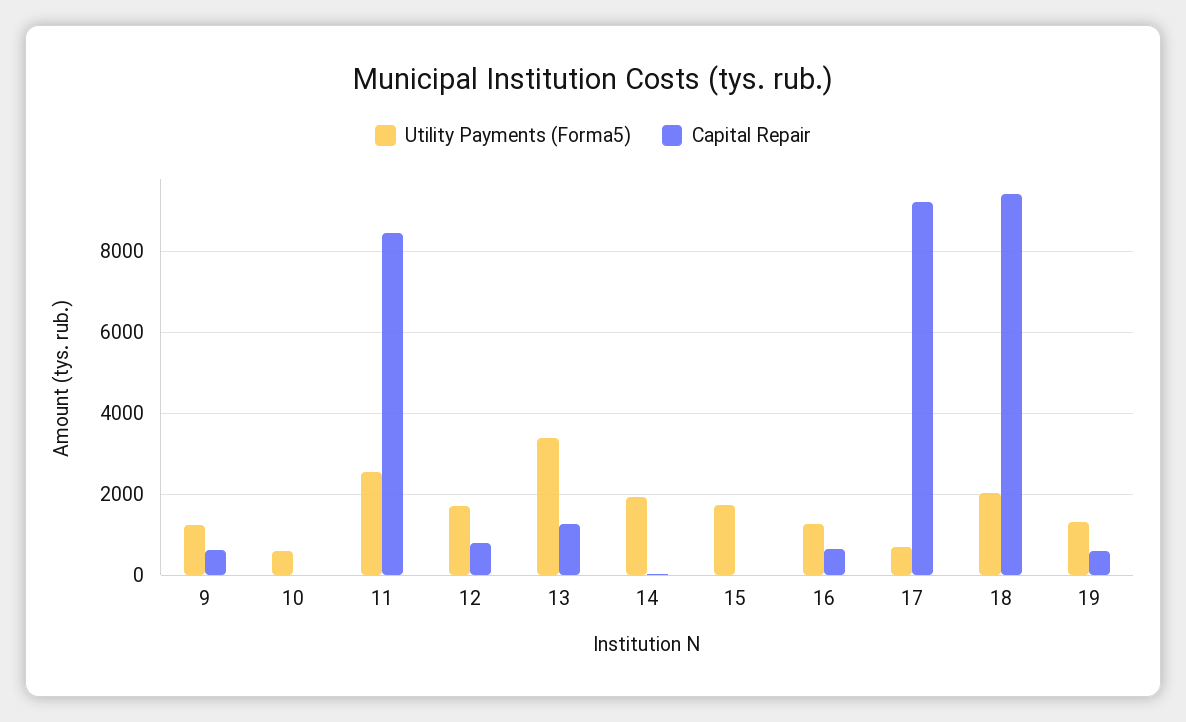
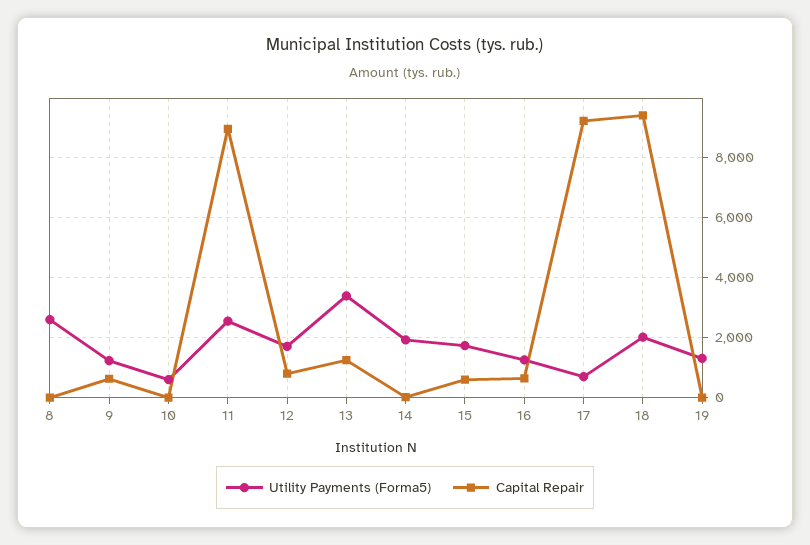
  {
    "Utility Payments (Forma5)": {
      "9": 1200,
      "10": 600,
      "11": 2600,
      "12": 1800,
      "13": 3400,
      "14": 2000,
      "15": 1800,
      "16": 1200,
      "17": 800,
      "18": 2000,
-     "19": 1400
+     "19": 1400,
+     "8": 2600
    },
    "Capital Repair": {
      "9": 600,
      "10": 0,
-     "11": 8400,
+     "11": 9000,
      "12": 800,
      "13": 1200,
      "14": 0,
-     "15": 0,
+     "15": 600,
      "16": 600,
      "17": 9200,
      "18": 9400,
-     "19": 600
+     "19": 0,
+     "8": 0
    }
  }

